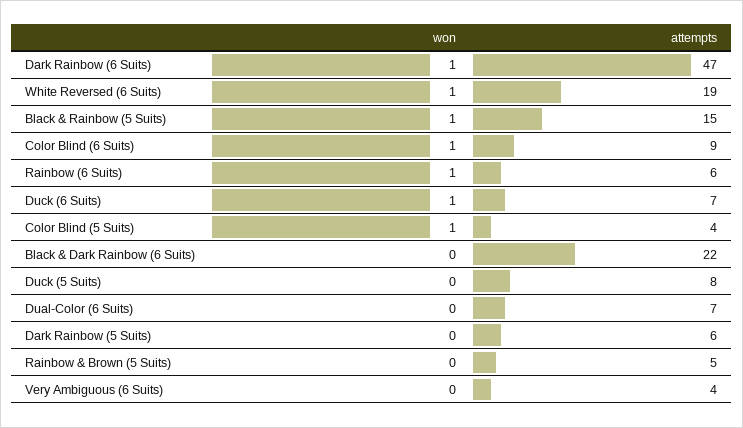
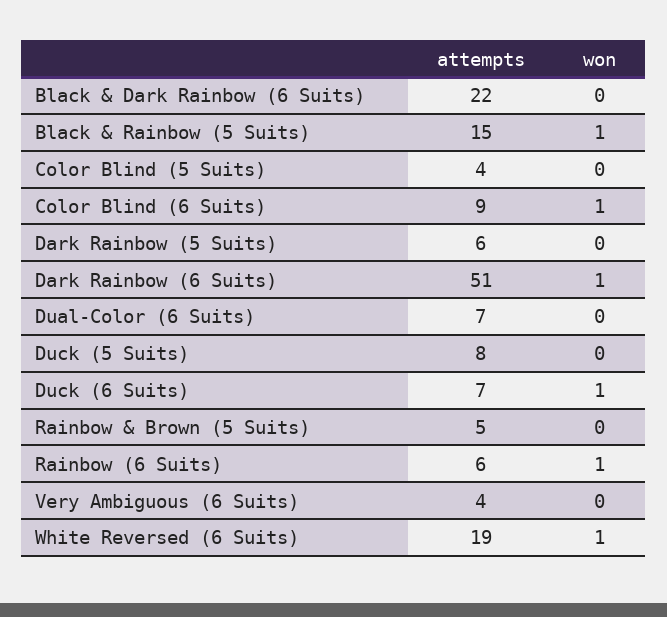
  {
    "won": {
      "Dark Rainbow (6 Suits)": 1,
      "White Reversed (6 Suits)": 1,
      "Black & Rainbow (5 Suits)": 1,
      "Color Blind (6 Suits)": 1,
      "Rainbow (6 Suits)": 1,
      "Duck (6 Suits)": 1,
-     "Color Blind (5 Suits)": 1,
+     "Color Blind (5 Suits)": 0,
      "Black & Dark Rainbow (6 Suits)": 0,
      "Duck (5 Suits)": 0,
      "Dual-Color (6 Suits)": 0,
      "Dark Rainbow (5 Suits)": 0,
      "Rainbow & Brown (5 Suits)": 0,
      "Very Ambiguous (6 Suits)": 0
    },
    "attempts": {
-     "Dark Rainbow (6 Suits)": 47,
+     "Dark Rainbow (6 Suits)": 51,
      "White Reversed (6 Suits)": 19,
      "Black & Rainbow (5 Suits)": 15,
      "Color Blind (6 Suits)": 9,
      "Rainbow (6 Suits)": 6,
      "Duck (6 Suits)": 7,
      "Color Blind (5 Suits)": 4,
      "Black & Dark Rainbow (6 Suits)": 22,
      "Duck (5 Suits)": 8,
      "Dual-Color (6 Suits)": 7,
      "Dark Rainbow (5 Suits)": 6,
      "Rainbow & Brown (5 Suits)": 5,
      "Very Ambiguous (6 Suits)": 4
    }
  }

